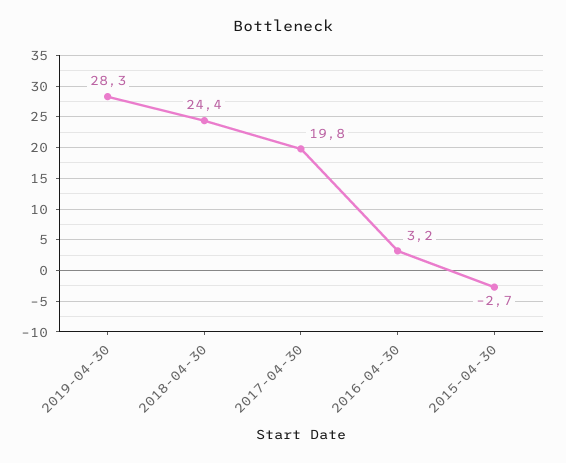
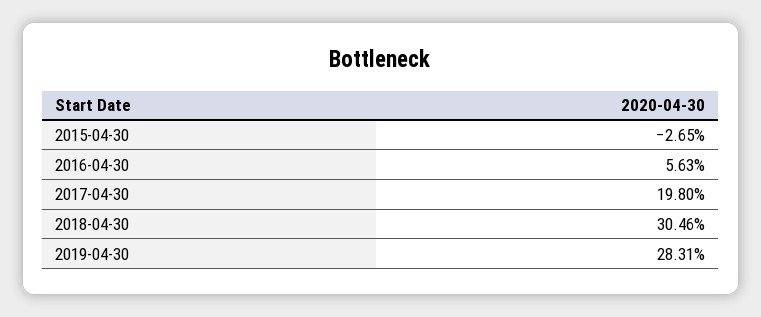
  {
    "2019-04-30": 28.31,
-   "2018-04-30": 24.4,
+   "2018-04-30": 30.46,
    "2017-04-30": 19.8,
-   "2016-04-30": 3.2,
+   "2016-04-30": 5.63,
    "2015-04-30": -2.65
  }

